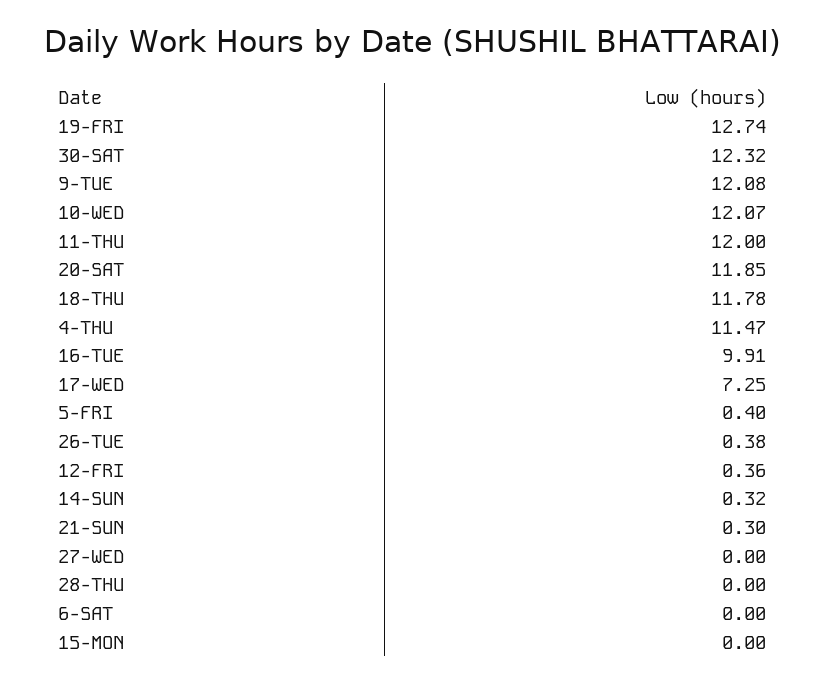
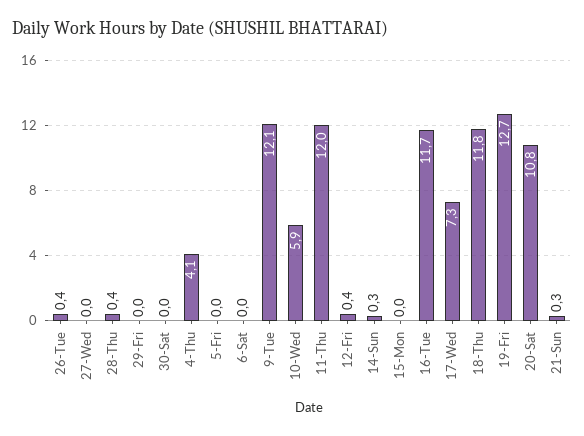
  {
    "19-FRI": 12.74,
-   "30-SAT": 12.32,
+   "30-SAT": 0,
    "9-TUE": 12.08,
-   "10-WED": 12.07,
+   "10-WED": 5.9,
    "11-THU": 12,
-   "20-SAT": 11.85,
+   "20-SAT": 10.8,
    "18-THU": 11.78,
-   "4-THU": 11.47,
+   "4-THU": 4.1,
-   "16-TUE": 9.91,
+   "16-TUE": 11.7,
    "17-WED": 7.25,
-   "5-FRI": 0.4,
+   "5-FRI": 0,
    "26-TUE": 0.38,
    "12-FRI": 0.36,
    "14-SUN": 0.32,
    "21-SUN": 0.3,
    "27-WED": 0,
-   "28-THU": 0,
+   "28-THU": 0.4,
    "6-SAT": 0,
-   "15-MON": 0
+   "15-MON": 0,
+   "29-Fri": 0
  }

